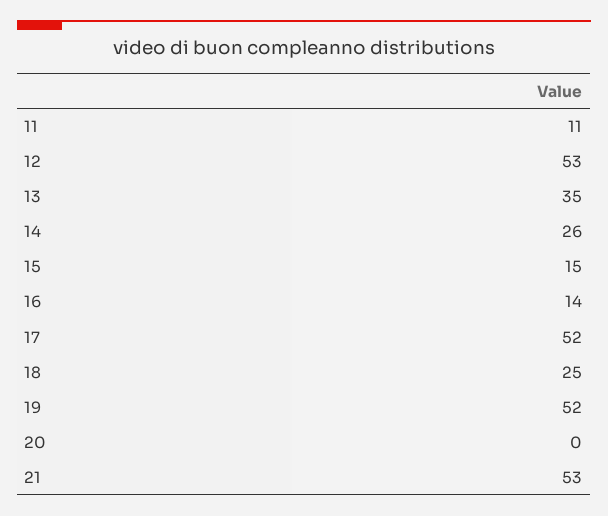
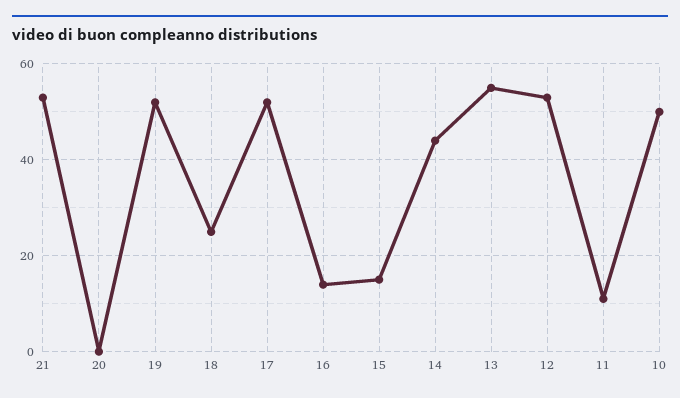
  {
    "11": 11,
    "12": 53,
-   "13": 35,
+   "13": 55,
-   "14": 26,
+   "14": 45,
    "15": 15,
    "16": 14,
    "17": 52,
    "18": 25,
    "19": 52,
    "20": 0,
-   "21": 53
+   "21": 53,
+   "10": 50
  }

